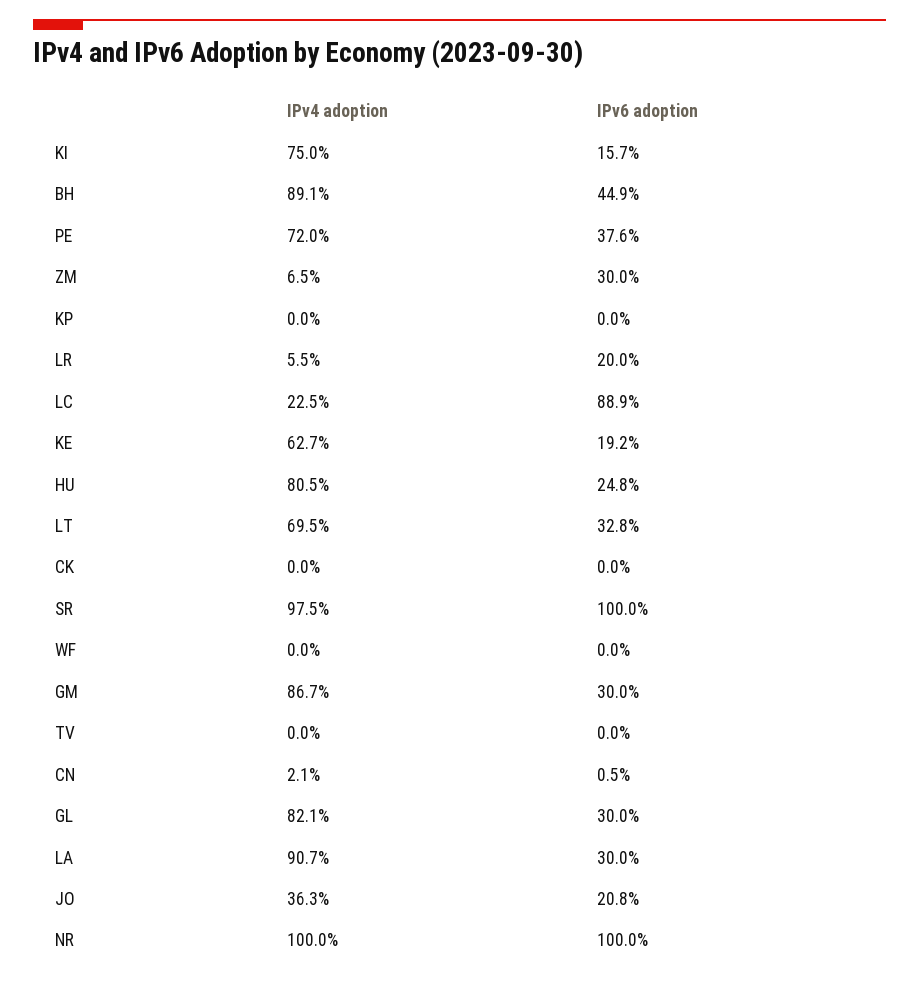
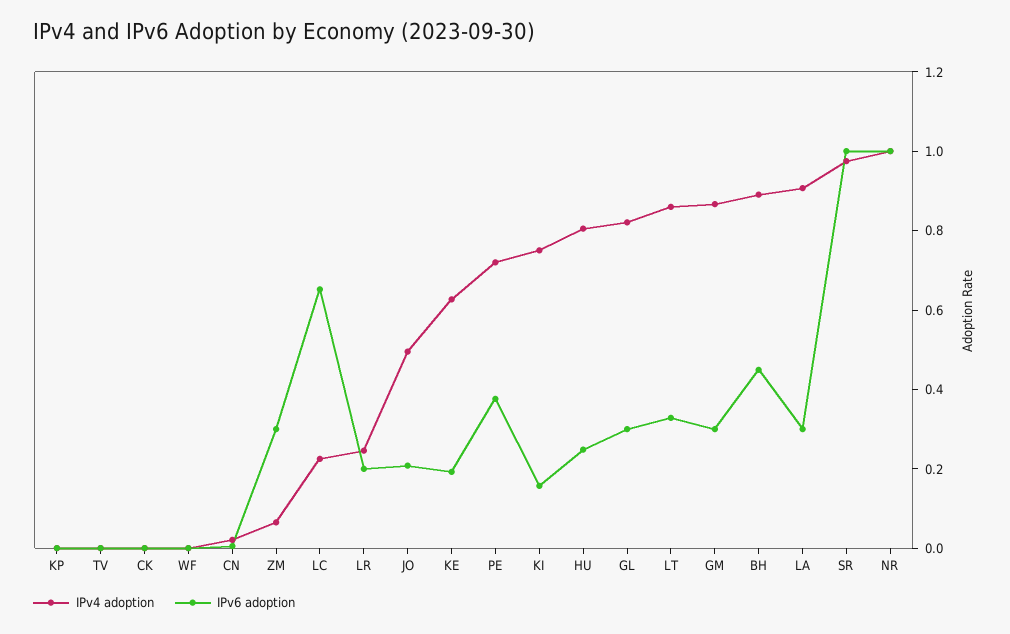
  {
    "IPv4 adoption": {
      "KI": 0.75,
      "BH": 0.891,
      "PE": 0.72,
      "ZM": 0.065,
      "KP": 0,
-     "LR": 0.055,
+     "LR": 0.25,
      "LC": 0.225,
      "KE": 0.627,
      "HU": 0.805,
-     "LT": 0.695,
+     "LT": 0.85,
      "CK": 0,
      "SR": 0.975,
      "WF": 0,
      "GM": 0.867,
      "TV": 0,
      "CN": 0.021,
      "GL": 0.821,
      "LA": 0.907,
-     "JO": 0.363,
+     "JO": 0.5,
      "NR": 1
    },
    "IPv6 adoption": {
      "KI": 0.157,
      "BH": 0.449,
      "PE": 0.376,
      "ZM": 0.3,
      "KP": 0,
      "LR": 0.2,
-     "LC": 0.889,
+     "LC": 0.65,
      "KE": 0.192,
      "HU": 0.248,
      "LT": 0.328,
      "CK": 0,
      "SR": 1,
      "WF": 0,
      "GM": 0.3,
      "TV": 0,
      "CN": 0.005,
      "GL": 0.3,
      "LA": 0.3,
      "JO": 0.208,
      "NR": 1
    }
  }

